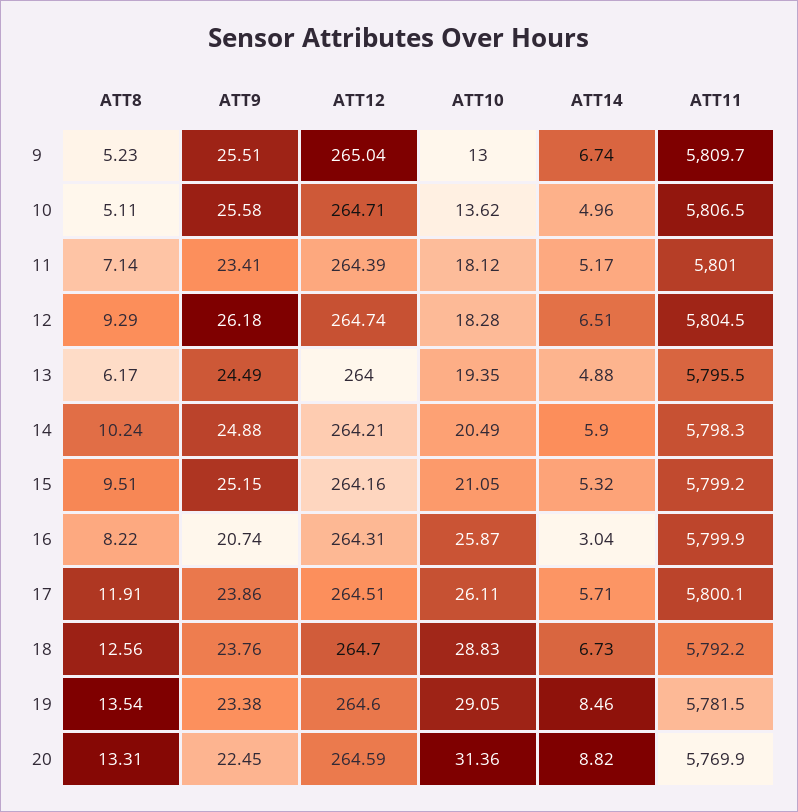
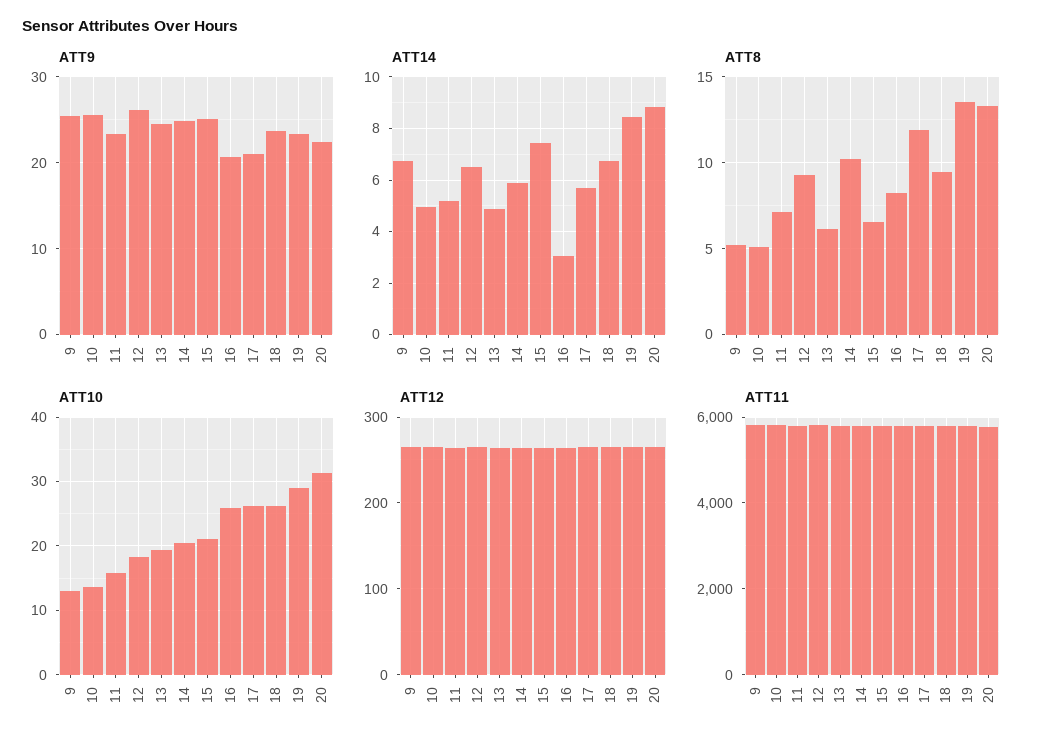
  {
    "ATT8": {
      "9": 5.23,
      "10": 5.11,
      "11": 7.14,
      "12": 9.29,
      "13": 6.17,
      "14": 10.24,
-     "15": 9.51,
+     "15": 6.5,
      "16": 8.22,
      "17": 11.91,
-     "18": 12.56,
+     "18": 9.5,
      "19": 13.54,
      "20": 13.31
    },
    "ATT9": {
      "9": 25.51,
      "10": 25.58,
      "11": 23.41,
      "12": 26.18,
      "13": 24.49,
      "14": 24.88,
      "15": 25.15,
      "16": 20.74,
-     "17": 23.86,
+     "17": 21,
      "18": 23.76,
      "19": 23.38,
      "20": 22.45
    },
    "ATT12": {
      "9": 265.04,
      "10": 264.71,
      "11": 264.39,
      "12": 264.74,
      "13": 264,
      "14": 264.21,
      "15": 264.16,
      "16": 264.31,
      "17": 264.51,
      "18": 264.7,
      "19": 264.6,
      "20": 264.59
    },
    "ATT10": {
      "9": 13,
      "10": 13.62,
-     "11": 18.12,
+     "11": 16,
      "12": 18.28,
      "13": 19.35,
      "14": 20.49,
      "15": 21.05,
      "16": 25.87,
      "17": 26.11,
-     "18": 28.83,
+     "18": 26,
      "19": 29.05,
      "20": 31.36
    },
    "ATT14": {
      "9": 6.74,
      "10": 4.96,
      "11": 5.17,
      "12": 6.51,
      "13": 4.88,
      "14": 5.9,
-     "15": 5.32,
+     "15": 7.5,
      "16": 3.04,
      "17": 5.71,
      "18": 6.73,
      "19": 8.46,
      "20": 8.82
    },
    "ATT11": {
      "9": 5809.7,
      "10": 5806.5,
      "11": 5801,
      "12": 5804.5,
      "13": 5795.5,
      "14": 5798.3,
      "15": 5799.2,
      "16": 5799.9,
      "17": 5800.1,
      "18": 5792.2,
      "19": 5781.5,
      "20": 5769.9
    }
  }

